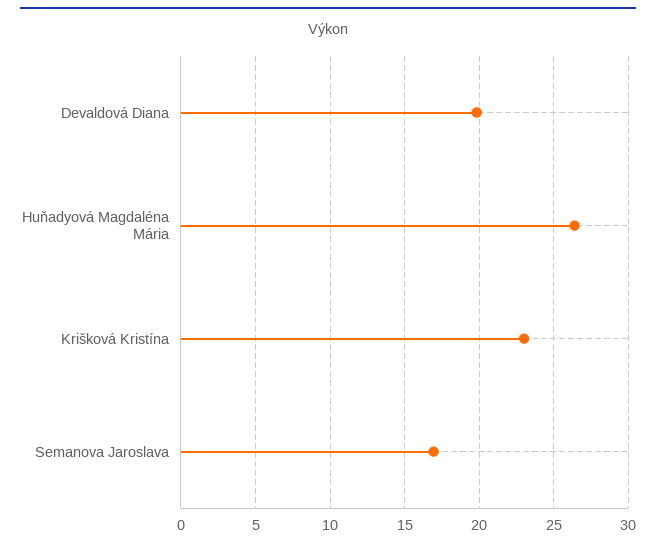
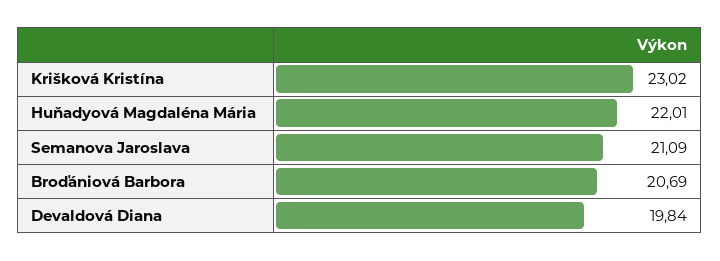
  {
    "Devaldová Diana": 19.84,
-   "Huňadyová Magdaléna Mária": 26.5,
+   "Huňadyová Magdaléna Mária": 22.01,
    "Krišková Kristína": 23.02,
-   "Semanova Jaroslava": 17
+   "Semanova Jaroslava": 21.09,
+   "Broďániová Barbora": 20.69
  }

